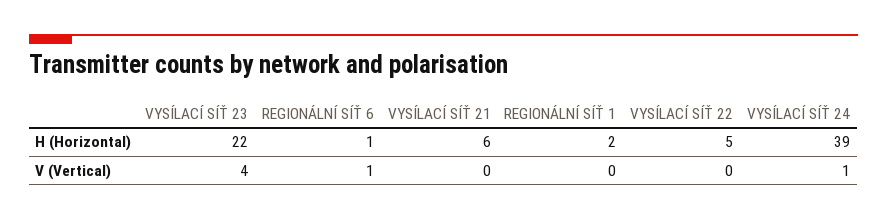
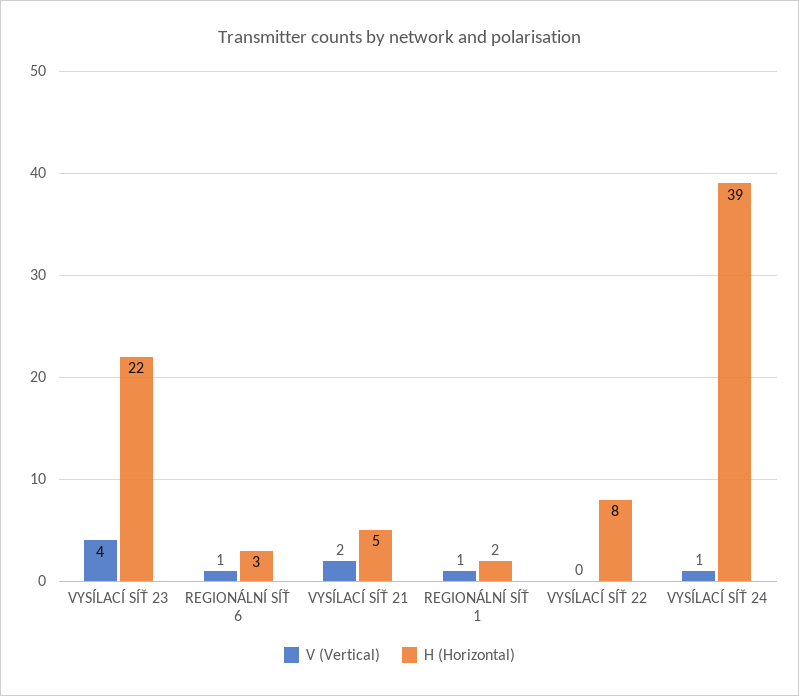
  {
    "H (Horizontal)": {
      "VYSÍLACÍ SÍŤ 23": 22,
-     "REGIONÁLNÍ SÍŤ 6": 1,
+     "REGIONÁLNÍ SÍŤ 6": 3,
-     "VYSÍLACÍ SÍŤ 21": 6,
+     "VYSÍLACÍ SÍŤ 21": 5,
      "REGIONÁLNÍ SÍŤ 1": 2,
-     "VYSÍLACÍ SÍŤ 22": 5,
+     "VYSÍLACÍ SÍŤ 22": 8,
      "VYSÍLACÍ SÍŤ 24": 39
    },
    "V (Vertical)": {
      "VYSÍLACÍ SÍŤ 23": 4,
      "REGIONÁLNÍ SÍŤ 6": 1,
-     "VYSÍLACÍ SÍŤ 21": 0,
+     "VYSÍLACÍ SÍŤ 21": 2,
-     "REGIONÁLNÍ SÍŤ 1": 0,
+     "REGIONÁLNÍ SÍŤ 1": 1,
      "VYSÍLACÍ SÍŤ 22": 0,
      "VYSÍLACÍ SÍŤ 24": 1
    }
  }

